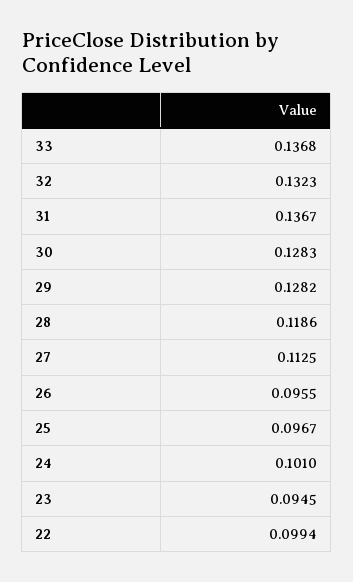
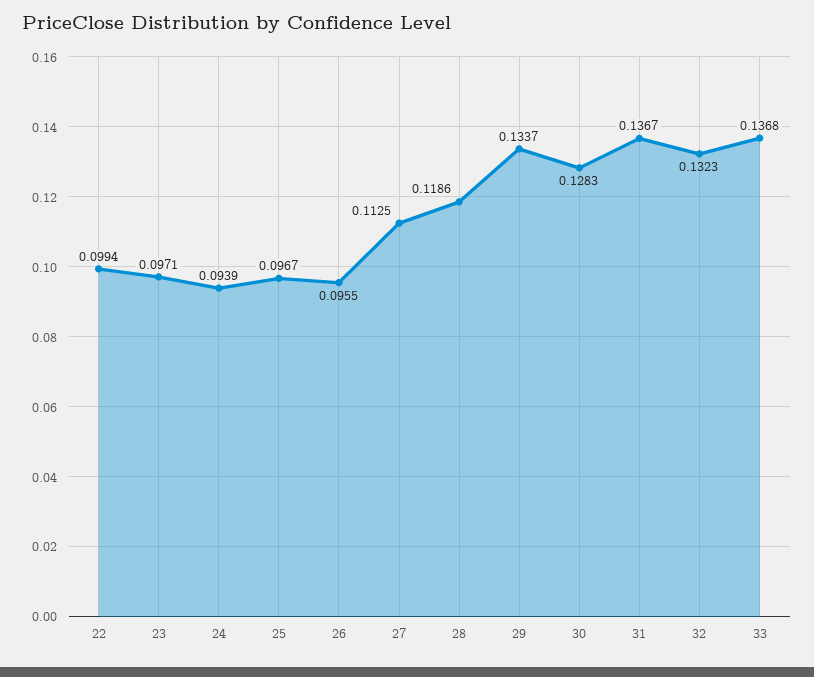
  {
    "33": 0.1368,
    "32": 0.1323,
    "31": 0.1367,
    "30": 0.1283,
-   "29": 0.1282,
+   "29": 0.1337,
    "28": 0.1186,
    "27": 0.1125,
    "26": 0.0955,
    "25": 0.0967,
-   "24": 0.101,
+   "24": 0.0939,
-   "23": 0.0945,
+   "23": 0.0971,
    "22": 0.0994
  }

